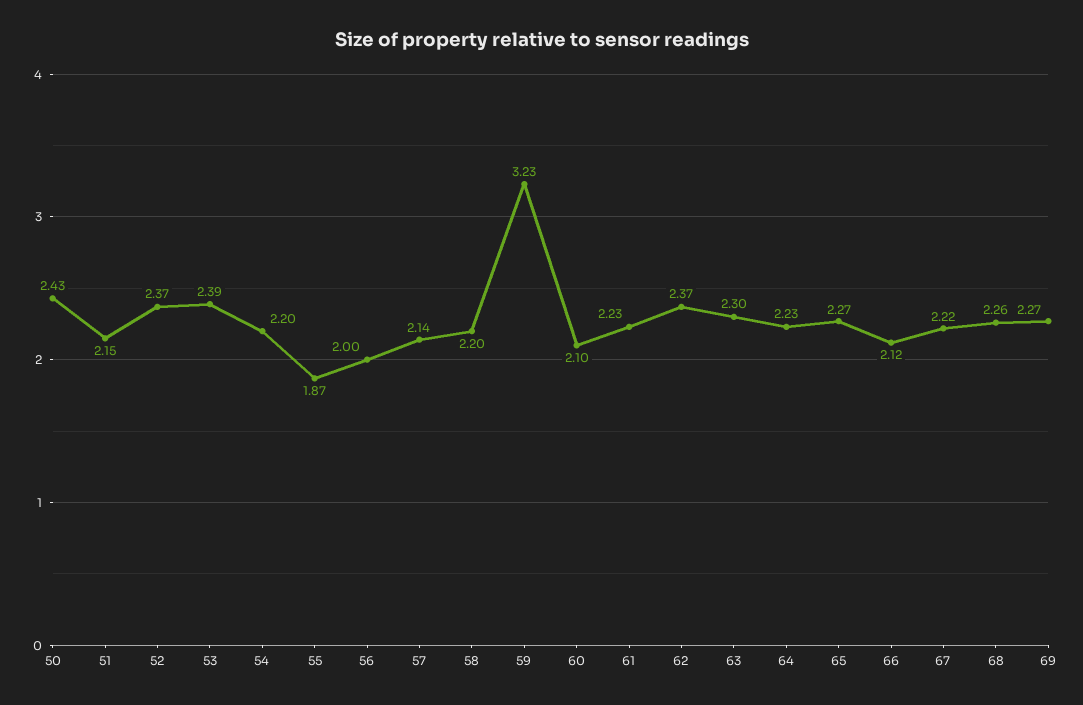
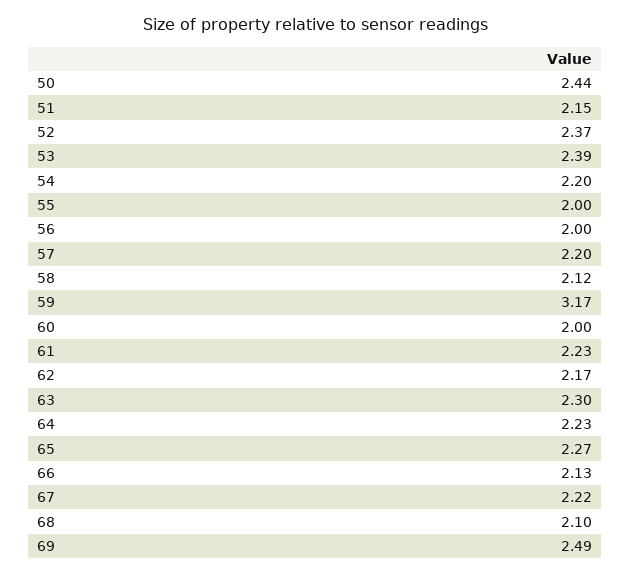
  {
-   "50": 2.43,
+   "50": 2.44,
    "51": 2.15,
    "52": 2.37,
    "53": 2.39,
    "54": 2.2,
-   "55": 1.87,
+   "55": 2,
    "56": 2,
-   "57": 2.14,
+   "57": 2.2,
-   "58": 2.2,
+   "58": 2.12,
-   "59": 3.23,
+   "59": 3.17,
-   "60": 2.1,
+   "60": 2,
    "61": 2.23,
-   "62": 2.37,
+   "62": 2.17,
    "63": 2.3,
    "64": 2.23,
    "65": 2.27,
-   "66": 2.12,
+   "66": 2.13,
    "67": 2.22,
-   "68": 2.26,
+   "68": 2.1,
-   "69": 2.27
+   "69": 2.49
  }

